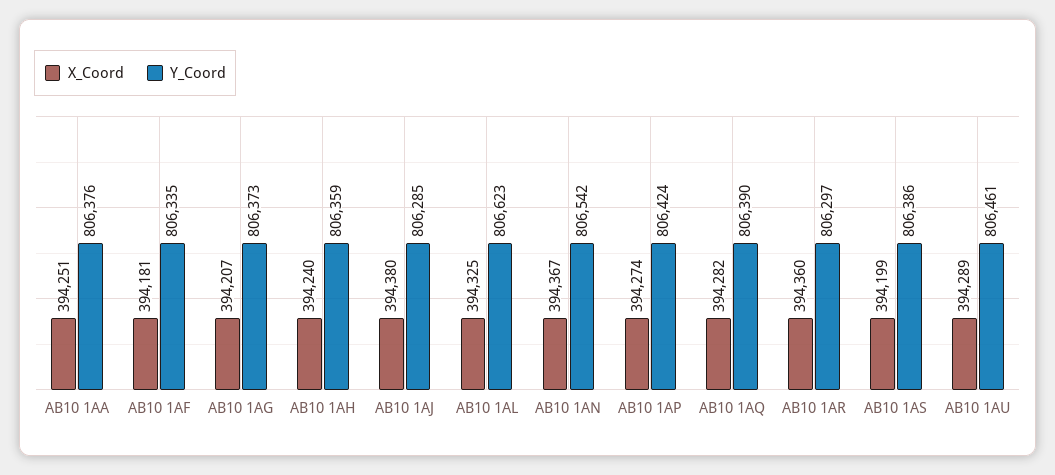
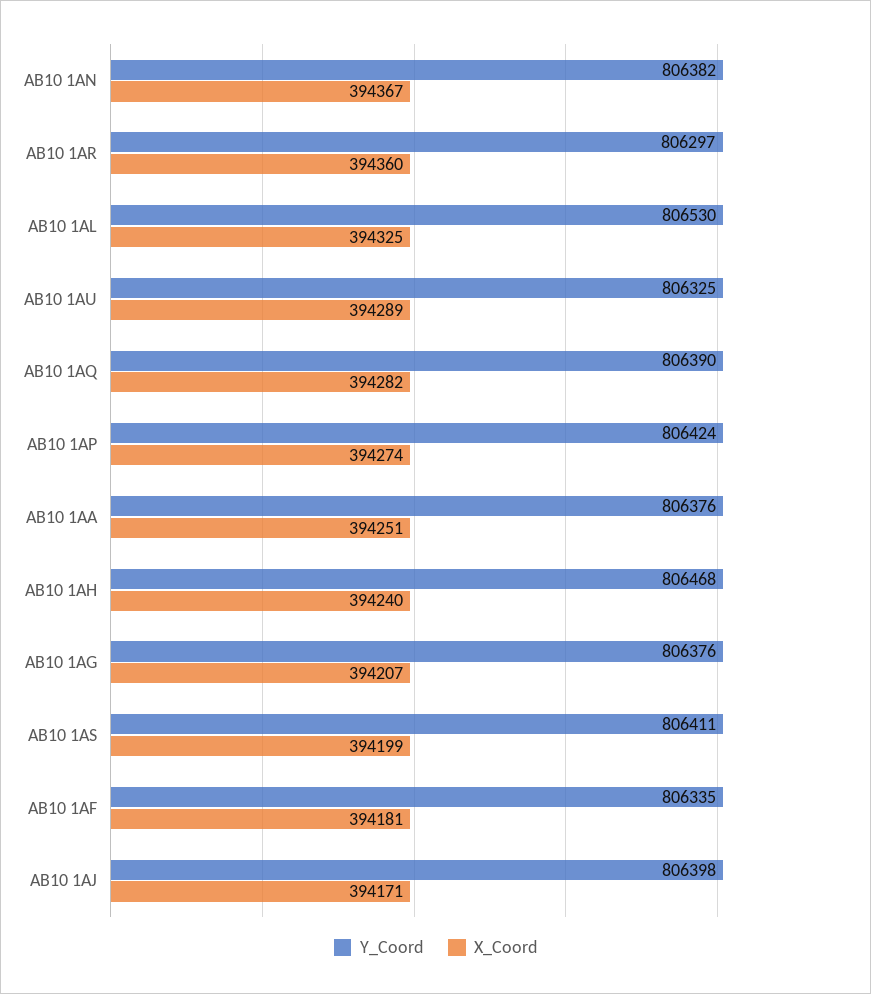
  {
    "X_Coord": {
      "AB10 1AA": 394251,
      "AB10 1AF": 394181,
      "AB10 1AG": 394207,
      "AB10 1AH": 394240,
-     "AB10 1AJ": 394380,
+     "AB10 1AJ": 394171,
      "AB10 1AL": 394325,
      "AB10 1AN": 394367,
      "AB10 1AP": 394274,
      "AB10 1AQ": 394282,
      "AB10 1AR": 394360,
      "AB10 1AS": 394199,
      "AB10 1AU": 394289
    },
    "Y_Coord": {
      "AB10 1AA": 806376,
      "AB10 1AF": 806335,
-     "AB10 1AG": 806373,
+     "AB10 1AG": 806376,
-     "AB10 1AH": 806359,
+     "AB10 1AH": 806468,
-     "AB10 1AJ": 806285,
+     "AB10 1AJ": 806398,
-     "AB10 1AL": 806623,
+     "AB10 1AL": 806530,
-     "AB10 1AN": 806542,
+     "AB10 1AN": 806382,
      "AB10 1AP": 806424,
      "AB10 1AQ": 806390,
      "AB10 1AR": 806297,
-     "AB10 1AS": 806386,
+     "AB10 1AS": 806411,
-     "AB10 1AU": 806461
+     "AB10 1AU": 806325
    }
  }

